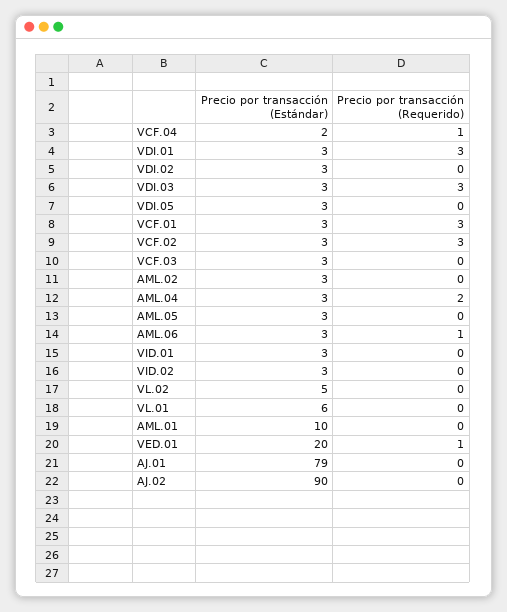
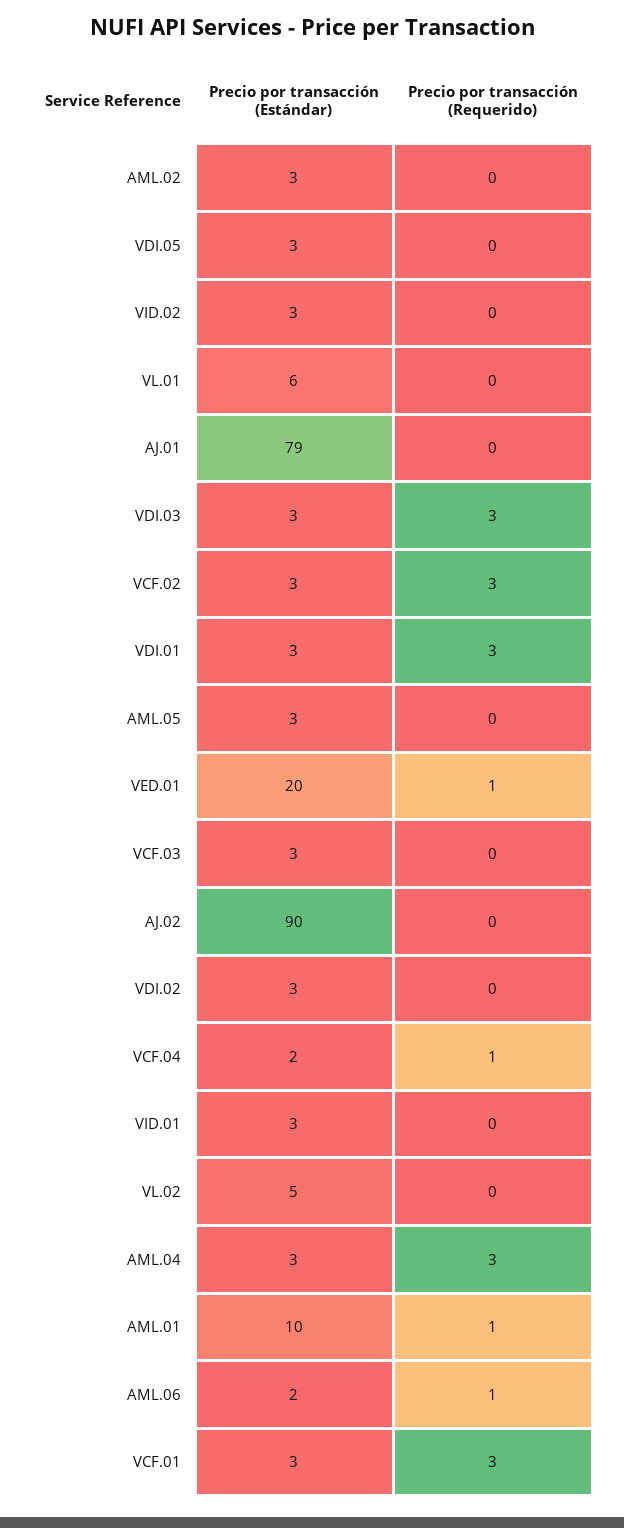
  {
    "Precio por transacción (Estándar)": {
      "VCF.04": 2,
      "VDI.01": 3,
      "VDI.02": 3,
      "VDI.03": 3,
      "VDI.05": 3,
      "VCF.01": 3,
      "VCF.02": 3,
      "VCF.03": 3,
      "AML.02": 3,
      "AML.04": 3,
      "AML.05": 3,
-     "AML.06": 3,
+     "AML.06": 2,
      "VID.01": 3,
      "VID.02": 3,
      "VL.02": 5,
      "VL.01": 6,
      "AML.01": 10,
      "VED.01": 20,
      "AJ.01": 79,
      "AJ.02": 90
    },
    "Precio por transacción (Requerido)": {
      "VCF.04": 1,
      "VDI.01": 3,
      "VDI.02": 0,
      "VDI.03": 3,
      "VDI.05": 0,
      "VCF.01": 3,
      "VCF.02": 3,
      "VCF.03": 0,
      "AML.02": 0,
-     "AML.04": 2,
+     "AML.04": 3,
      "AML.05": 0,
      "AML.06": 1,
      "VID.01": 0,
      "VID.02": 0,
      "VL.02": 0,
      "VL.01": 0,
-     "AML.01": 0,
+     "AML.01": 1,
      "VED.01": 1,
      "AJ.01": 0,
      "AJ.02": 0
    }
  }

